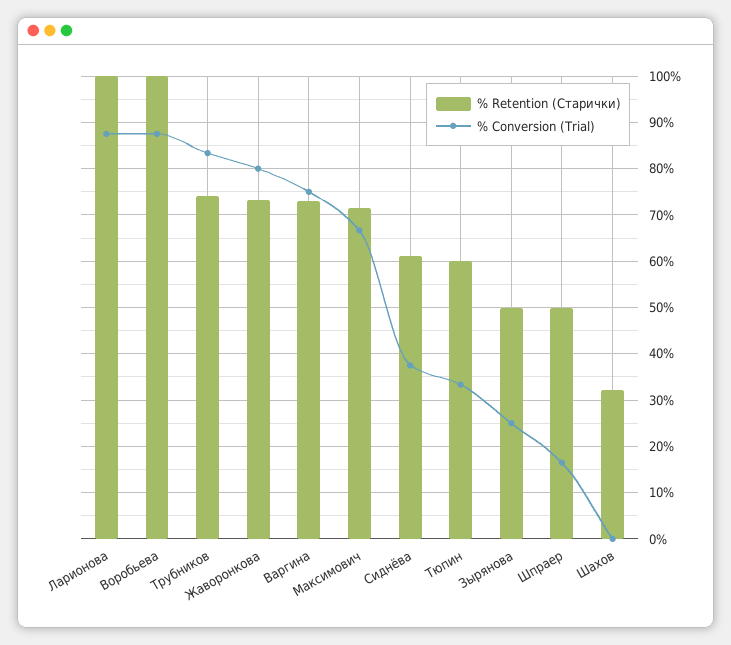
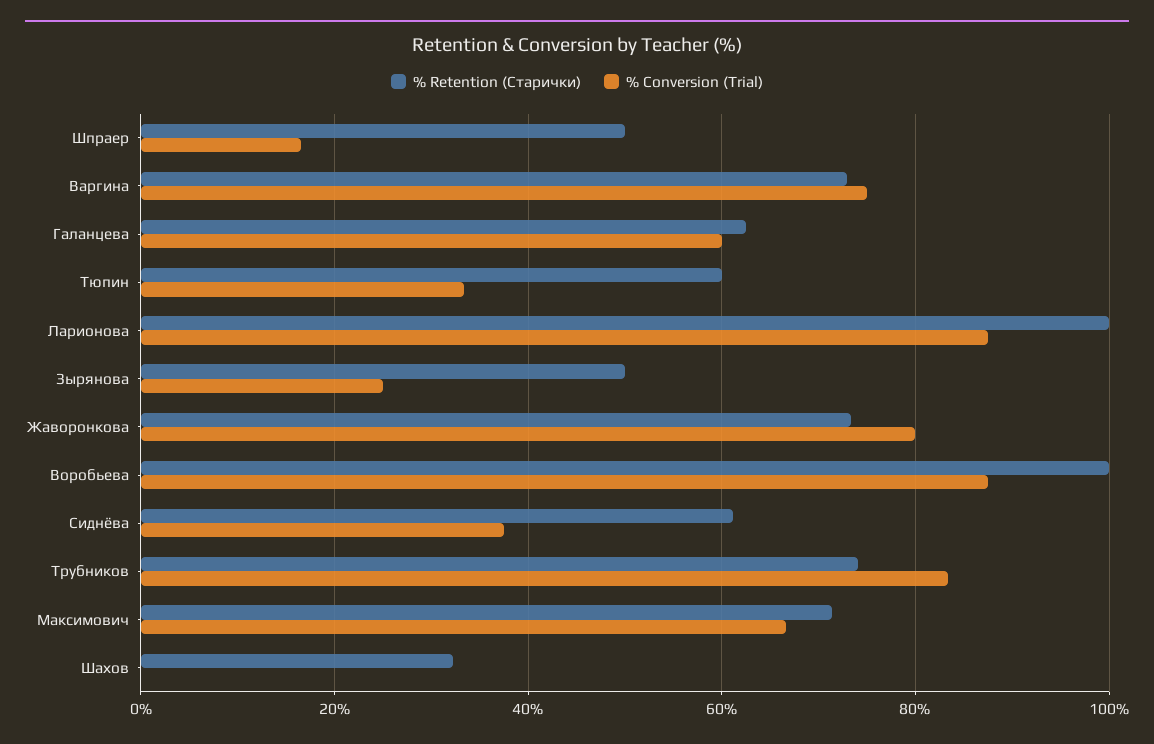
  {
    "% Retention (Старички)": {
      "Ларионова": 100,
      "Воробьева": 100,
      "Трубников": 74,
      "Жаворонкова": 74,
      "Варгина": 72,
      "Максимович": 72,
      "Сиднёва": 62,
      "Тюпин": 60,
      "Зырянова": 50,
      "Шпраер": 50,
-     "Шахов": 32
+     "Шахов": 32,
+     "Галанцева": 62
    },
    "% Conversion (Trial)": {
      "Ларионова": 88,
      "Воробьева": 88,
      "Трубников": 84,
      "Жаворонкова": 80,
      "Варгина": 76,
      "Максимович": 66,
      "Сиднёва": 38,
      "Тюпин": 34,
      "Зырянова": 26,
      "Шпраер": 16,
-     "Шахов": 0
+     "Шахов": 0,
+     "Галанцева": 60
    }
  }

